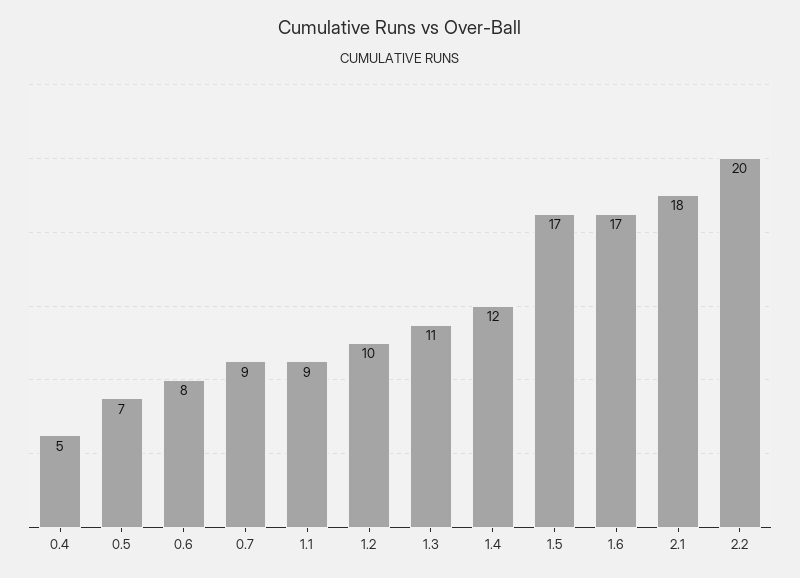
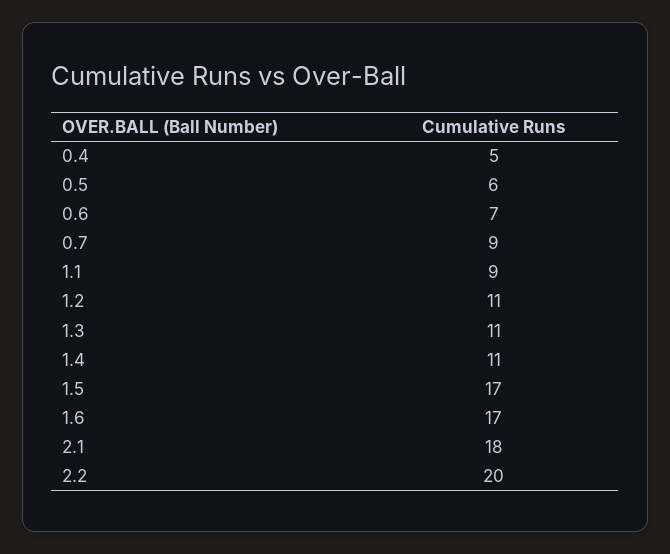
  {
    "0.4": 5,
-   "0.5": 7,
+   "0.5": 6,
-   "0.6": 8,
+   "0.6": 7,
    "0.7": 9,
    "1.1": 9,
-   "1.2": 10,
+   "1.2": 11,
    "1.3": 11,
-   "1.4": 12,
+   "1.4": 11,
    "1.5": 17,
    "1.6": 17,
    "2.1": 18,
    "2.2": 20
  }

